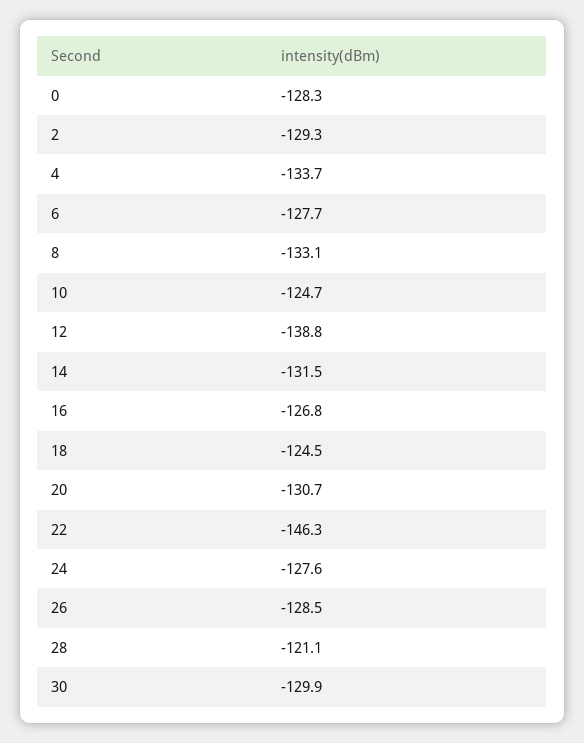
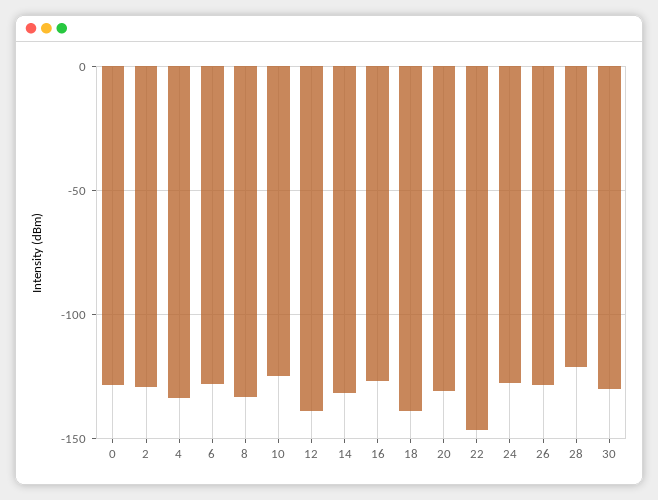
  {
    "0": -128.3,
    "2": -129.3,
    "4": -133.7,
    "6": -127.7,
    "8": -133.1,
    "10": -124.7,
    "12": -138.8,
    "14": -131.5,
    "16": -126.8,
-   "18": -124.5,
+   "18": -140,
    "20": -130.7,
    "22": -146.3,
    "24": -127.6,
    "26": -128.5,
    "28": -121.1,
    "30": -129.9
  }

